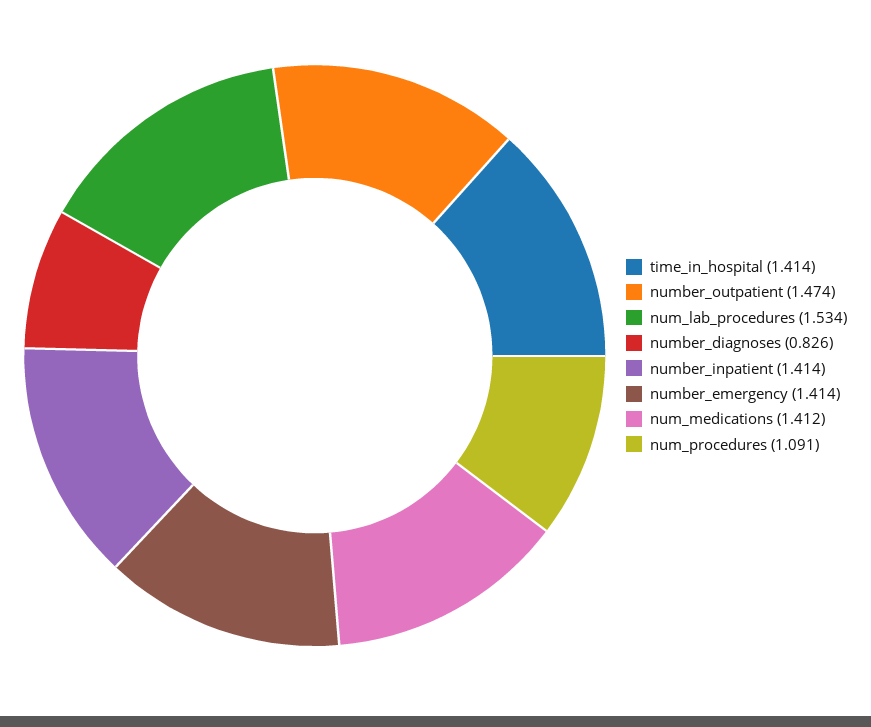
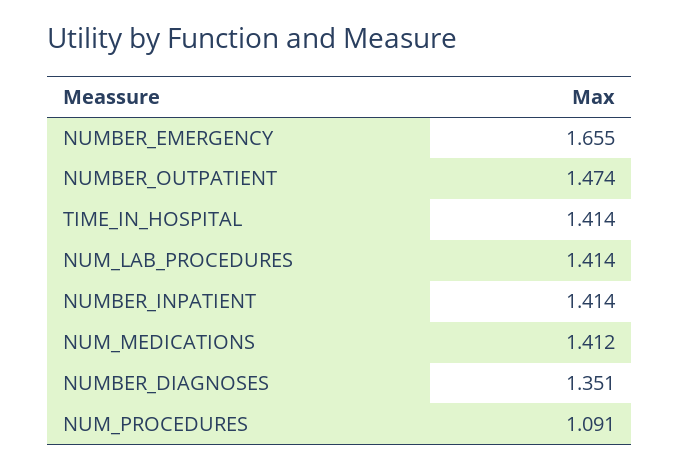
  {
    "time_in_hospital": 1.414,
    "number_outpatient": 1.474,
-   "num_lab_procedures": 1.534,
+   "num_lab_procedures": 1.414,
-   "number_diagnoses": 0.826,
+   "number_diagnoses": 1.351,
    "number_inpatient": 1.414,
-   "number_emergency": 1.414,
+   "number_emergency": 1.655,
    "num_medications": 1.412,
    "num_procedures": 1.091
  }

